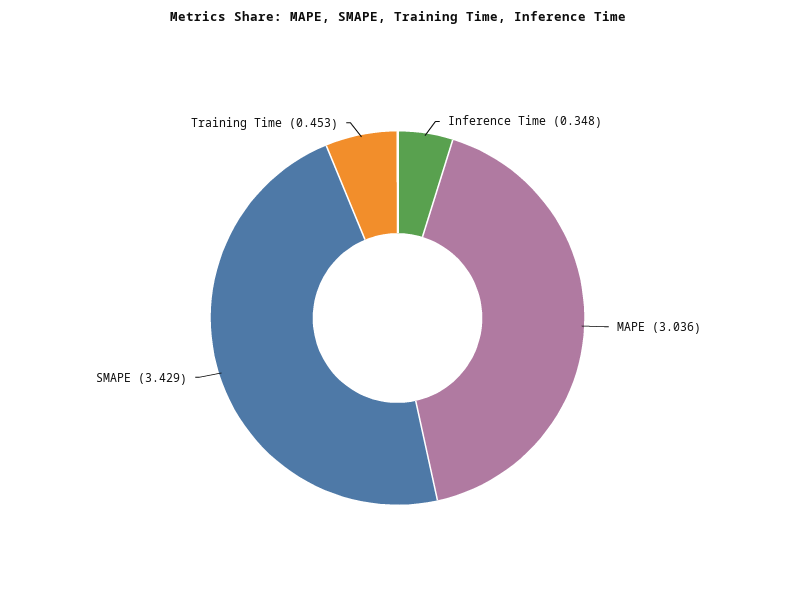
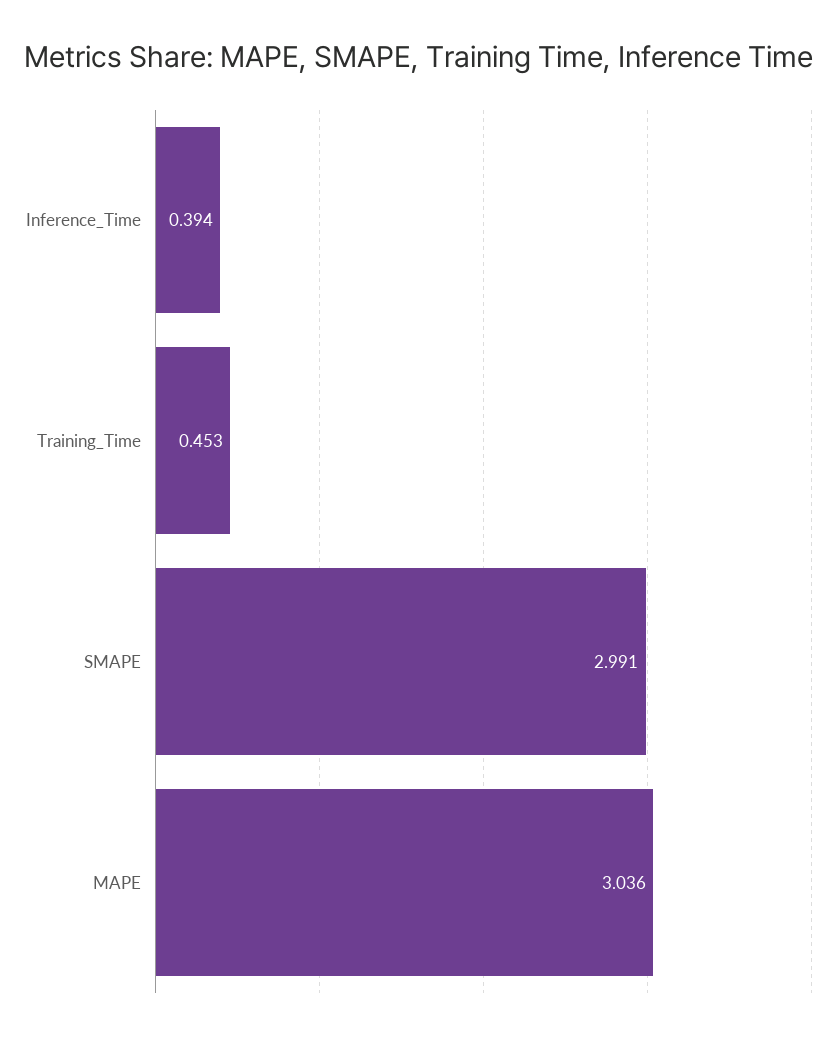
  {
-   "Inference Time": 0.348,
+   "Inference Time": 0.394,
    "MAPE": 3.036,
-   "SMAPE": 3.429,
+   "SMAPE": 2.991,
    "Training Time": 0.453
  }

